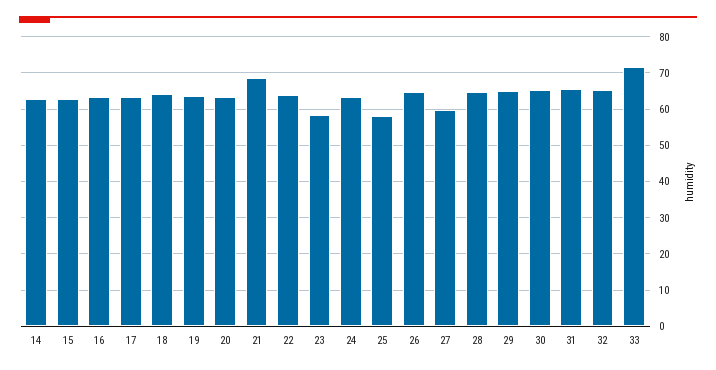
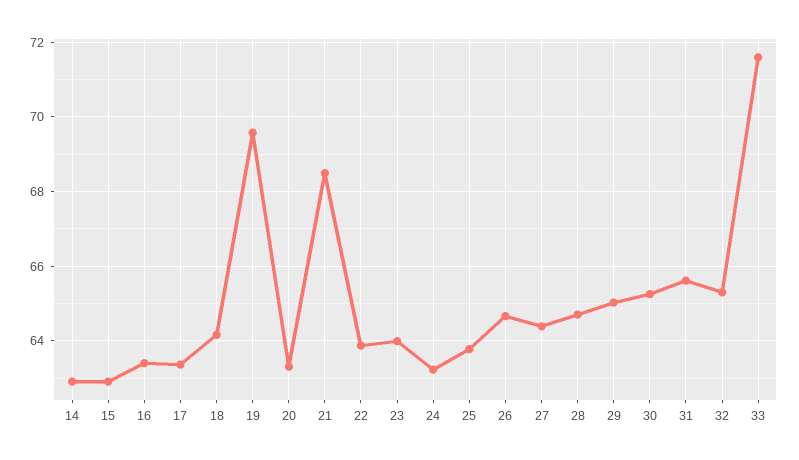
  {
    "14": 63,
    "15": 63,
    "16": 63.4,
    "17": 63.4,
    "18": 64.2,
-   "19": 64,
+   "19": 69.6,
    "20": 63.4,
    "21": 68.4,
    "22": 63.8,
-   "23": 58,
+   "23": 64,
    "24": 63.2,
-   "25": 58,
+   "25": 63.8,
    "26": 64.6,
-   "27": 60,
+   "27": 64.4,
    "28": 64.8,
    "29": 65,
    "30": 65.2,
    "31": 65.6,
    "32": 65.4,
    "33": 71.6
  }

